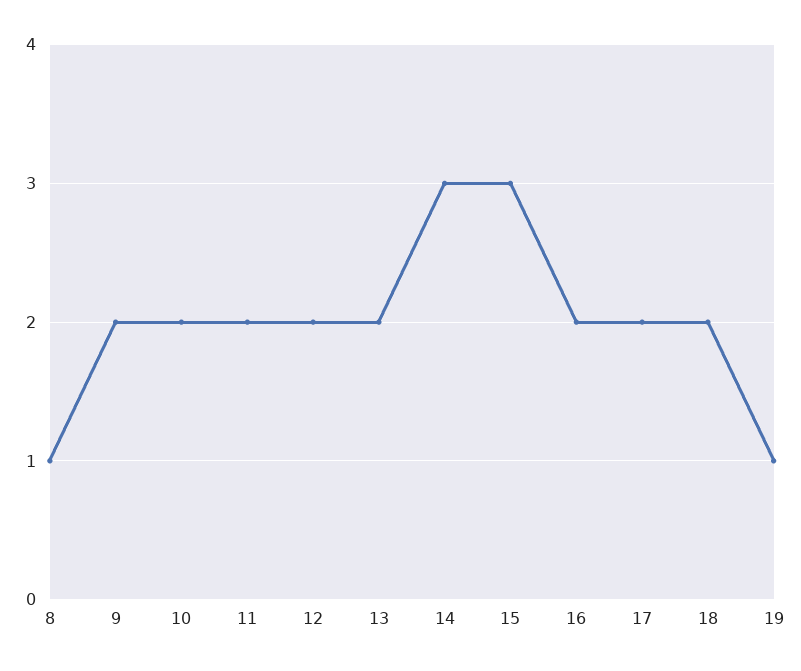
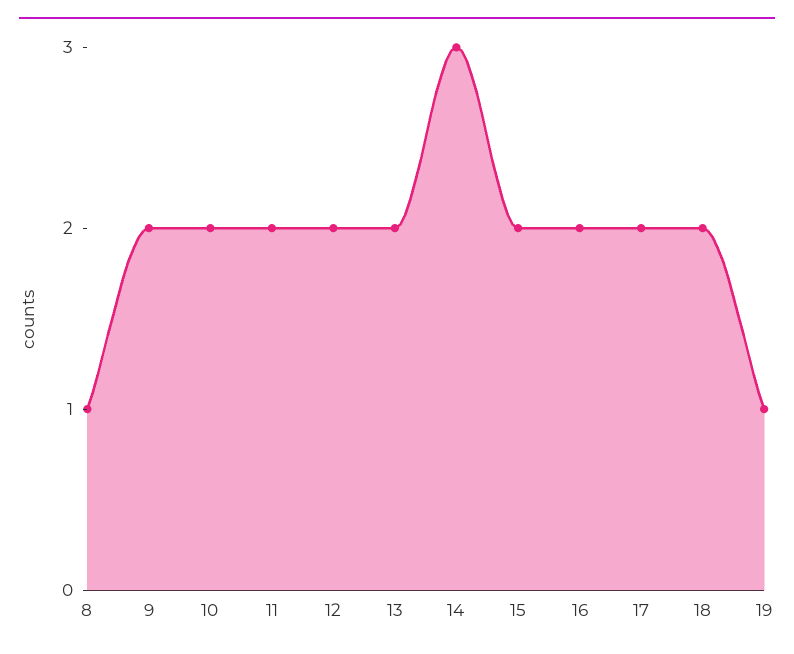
  {
    "8": 1,
    "9": 2,
    "10": 2,
    "11": 2,
    "12": 2,
    "13": 2,
    "14": 3,
-   "15": 3,
+   "15": 2,
    "16": 2,
    "17": 2,
    "18": 2,
    "19": 1
  }

